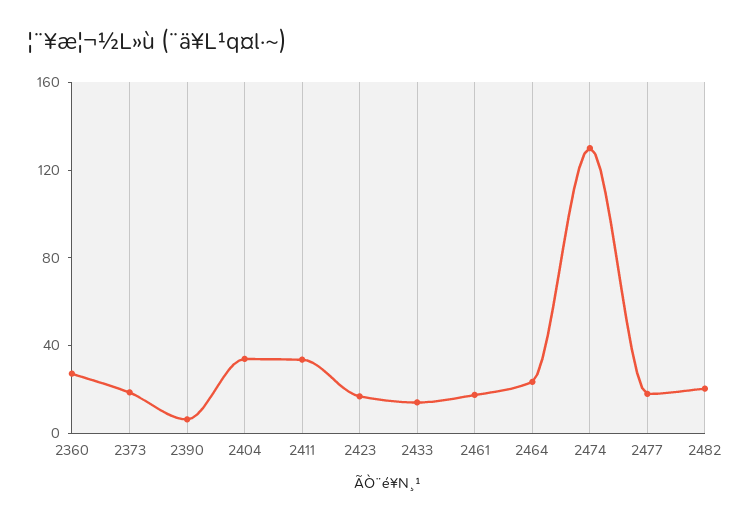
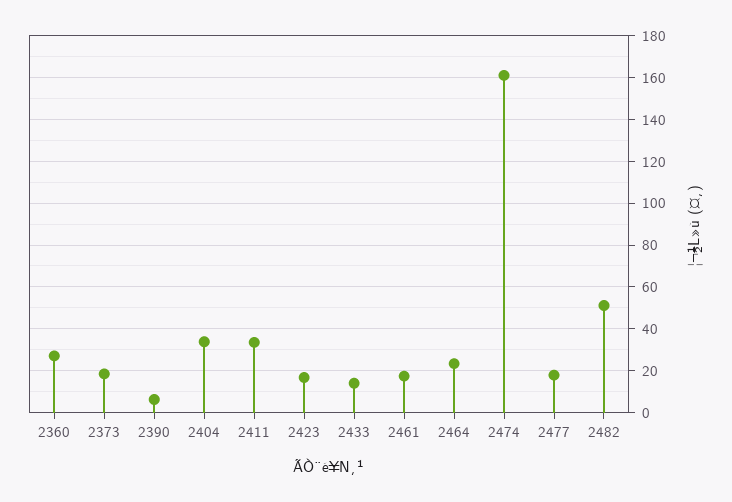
  {
    "2360": 25,
    "2373": 20,
    "2390": 5,
    "2404": 35,
    "2411": 35,
    "2423": 15,
    "2433": 15,
    "2461": 15,
    "2464": 25,
-   "2474": 130,
+   "2474": 160,
    "2477": 20,
-   "2482": 20
+   "2482": 50
  }

